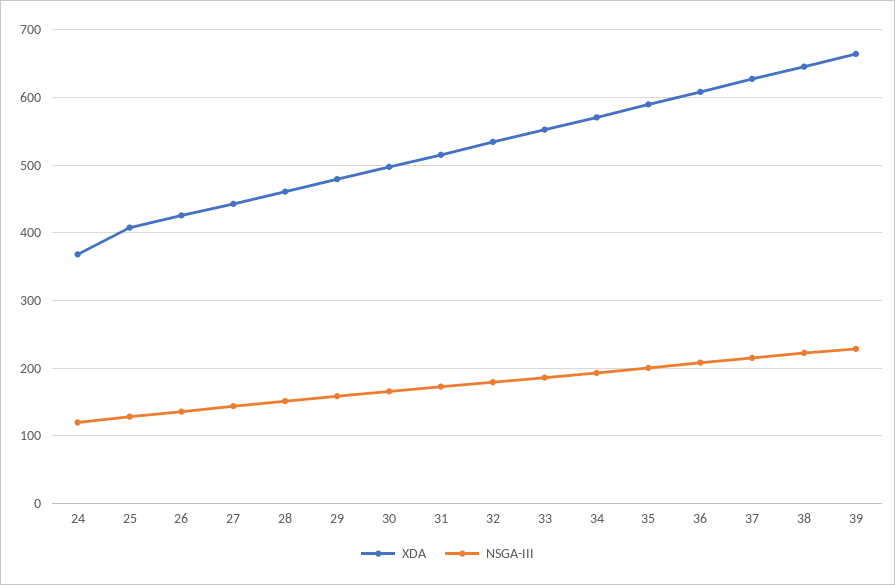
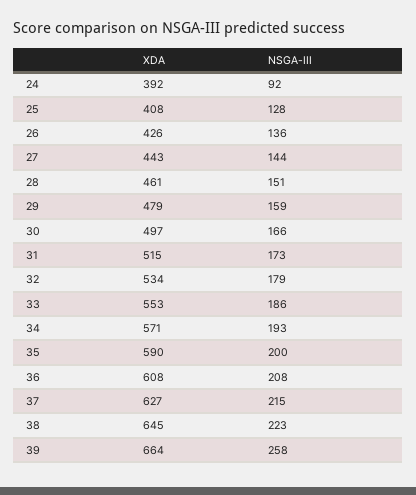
  {
    "XDA": {
-     "24": 370,
+     "24": 392,
      "25": 408,
      "26": 426,
      "27": 443,
      "28": 461,
      "29": 479,
      "30": 497,
      "31": 515,
      "32": 534,
      "33": 553,
      "34": 571,
      "35": 590,
      "36": 608,
      "37": 627,
      "38": 645,
      "39": 664
    },
    "NSGA-III": {
-     "24": 120,
+     "24": 92,
      "25": 128,
      "26": 136,
      "27": 144,
      "28": 151,
      "29": 159,
      "30": 166,
      "31": 173,
      "32": 179,
      "33": 186,
      "34": 193,
      "35": 200,
      "36": 208,
      "37": 215,
      "38": 223,
-     "39": 230
+     "39": 258
    }
  }

